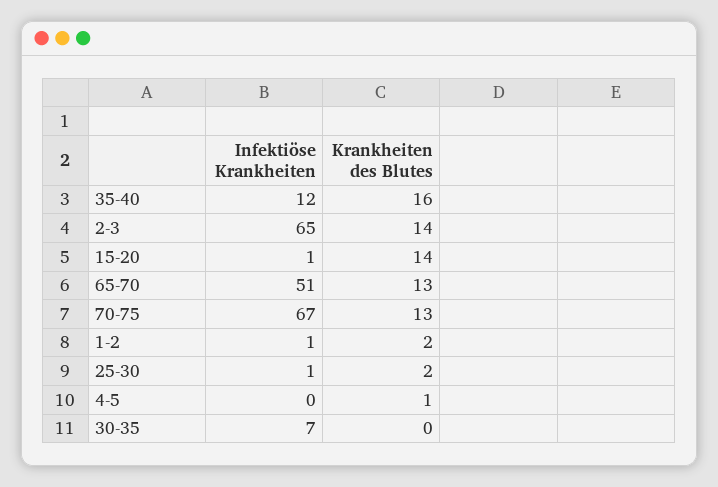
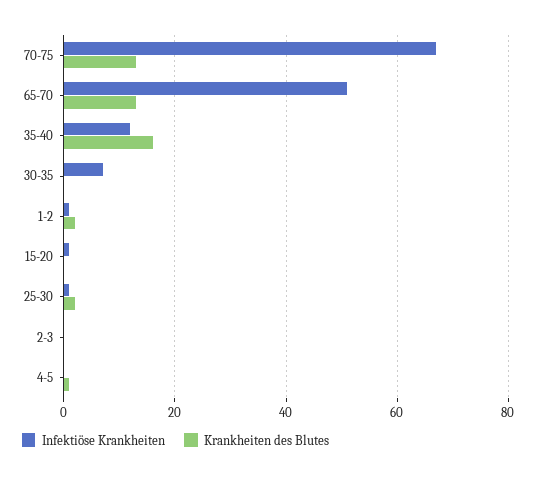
  {
    "Infektiöse Krankheiten": {
      "35-40": 12,
-     "2-3": 65,
+     "2-3": 0,
      "15-20": 1,
      "65-70": 51,
      "70-75": 67,
      "1-2": 1,
      "25-30": 1,
      "4-5": 0,
      "30-35": 7
    },
    "Krankheiten des Blutes": {
      "35-40": 16,
-     "2-3": 14,
+     "2-3": 0,
-     "15-20": 14,
+     "15-20": 0,
      "65-70": 13,
      "70-75": 13,
      "1-2": 2,
      "25-30": 2,
      "4-5": 1,
      "30-35": 0
    }
  }

